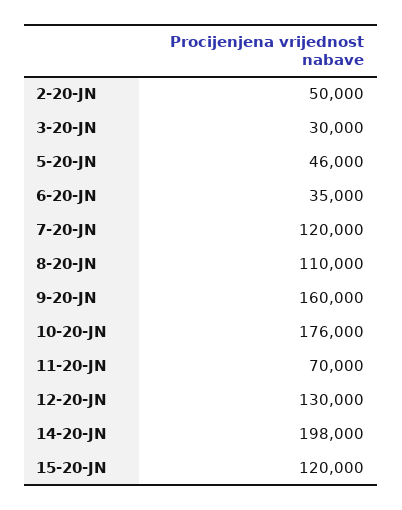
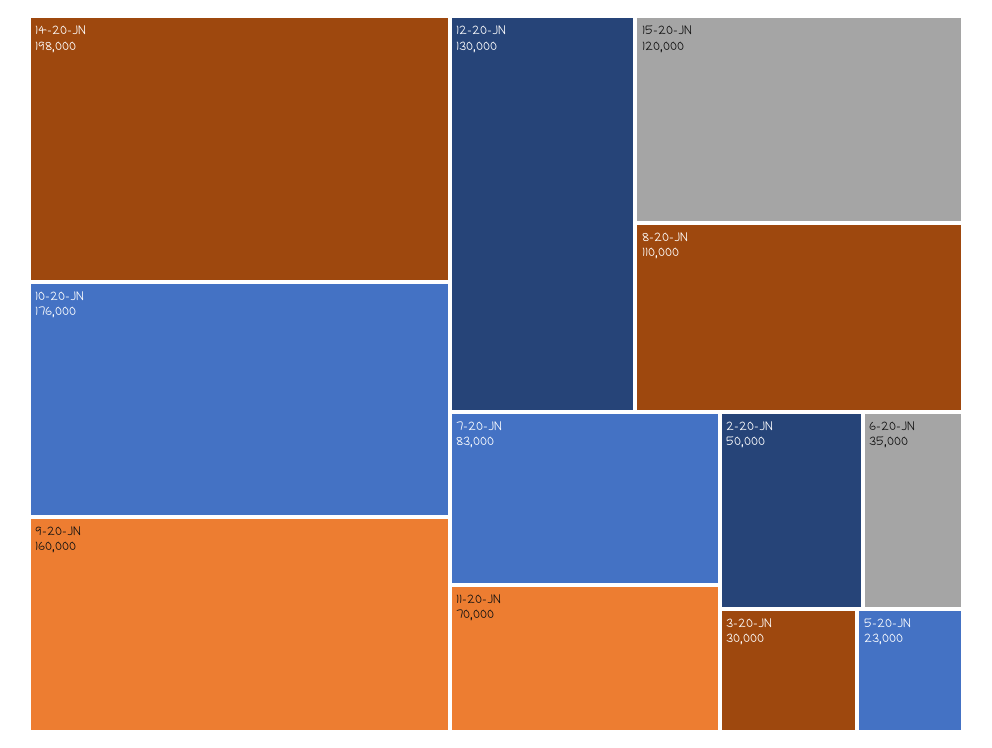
  {
    "2-20-JN": 50000,
    "3-20-JN": 30000,
-   "5-20-JN": 46000,
+   "5-20-JN": 23000,
    "6-20-JN": 35000,
-   "7-20-JN": 120000,
+   "7-20-JN": 83000,
    "8-20-JN": 110000,
    "9-20-JN": 160000,
    "10-20-JN": 176000,
    "11-20-JN": 70000,
    "12-20-JN": 130000,
    "14-20-JN": 198000,
    "15-20-JN": 120000
  }

